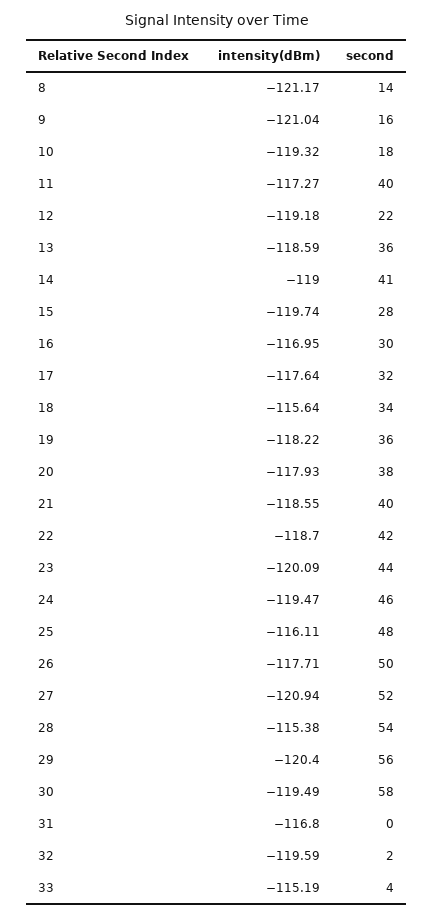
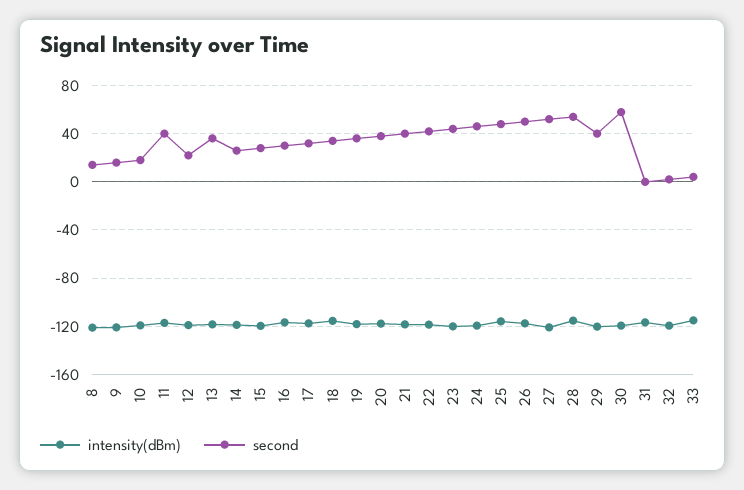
  {
    "intensity(dBm)": {
      "8": -121.17,
      "9": -121.04,
      "10": -119.32,
      "11": -117.27,
      "12": -119.18,
      "13": -118.59,
      "14": -119,
      "15": -119.74,
      "16": -116.95,
      "17": -117.64,
      "18": -115.64,
      "19": -118.22,
      "20": -117.93,
      "21": -118.55,
      "22": -118.7,
      "23": -120.09,
      "24": -119.47,
      "25": -116.11,
      "26": -117.71,
      "27": -120.94,
      "28": -115.38,
      "29": -120.4,
      "30": -119.49,
      "31": -116.8,
      "32": -119.59,
      "33": -115.19
    },
    "second": {
      "8": 14,
      "9": 16,
      "10": 18,
      "11": 40,
      "12": 22,
      "13": 36,
-     "14": 41,
+     "14": 25,
      "15": 28,
      "16": 30,
      "17": 32,
      "18": 34,
      "19": 36,
      "20": 38,
      "21": 40,
      "22": 42,
      "23": 44,
      "24": 46,
      "25": 48,
      "26": 50,
      "27": 52,
      "28": 54,
-     "29": 56,
+     "29": 40,
      "30": 58,
      "31": 0,
      "32": 2,
      "33": 4
    }
  }

